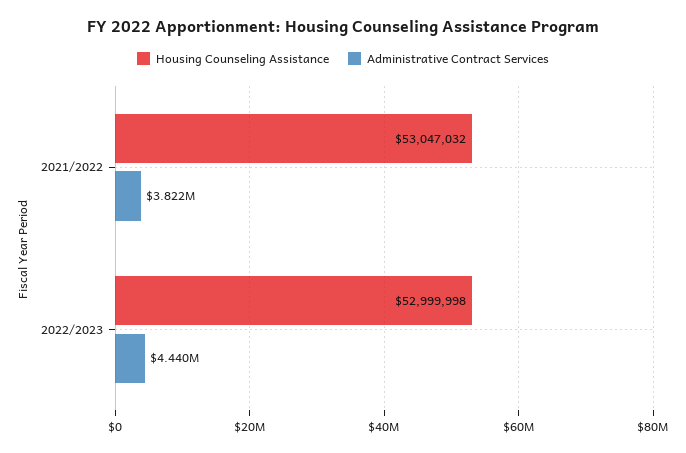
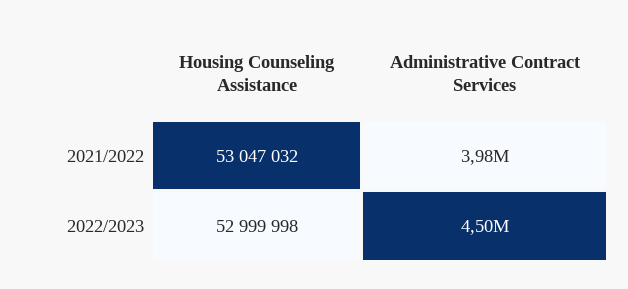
  {
    "Housing Counseling Assistance": {
      "2021/2022": 53047032,
      "2022/2023": 52999998
    },
    "Administrative Contract Services": {
-     "2021/2022": 3822000,
+     "2021/2022": 3980000,
-     "2022/2023": 4440000
+     "2022/2023": 4500000
    }
  }

